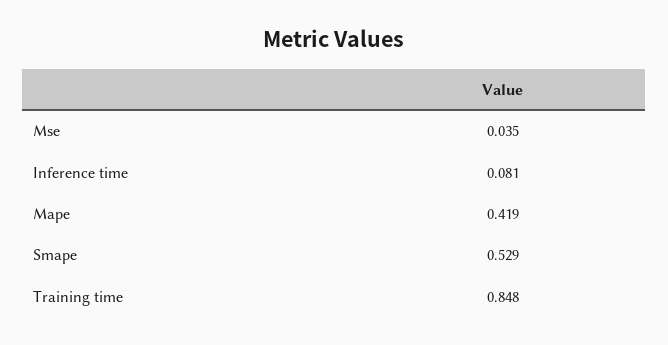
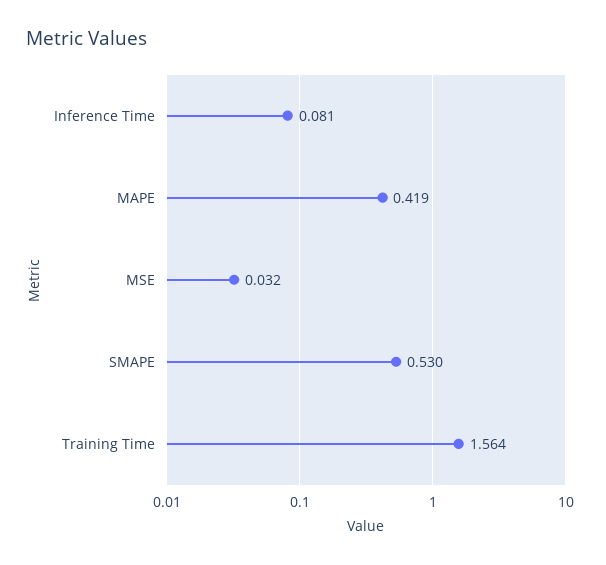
  {
-   "Mse": 0.035,
+   "Mse": 0.032,
    "Inference time": 0.081,
    "Mape": 0.419,
-   "Smape": 0.529,
+   "Smape": 0.53,
-   "Training time": 0.848
+   "Training time": 1.564
  }

